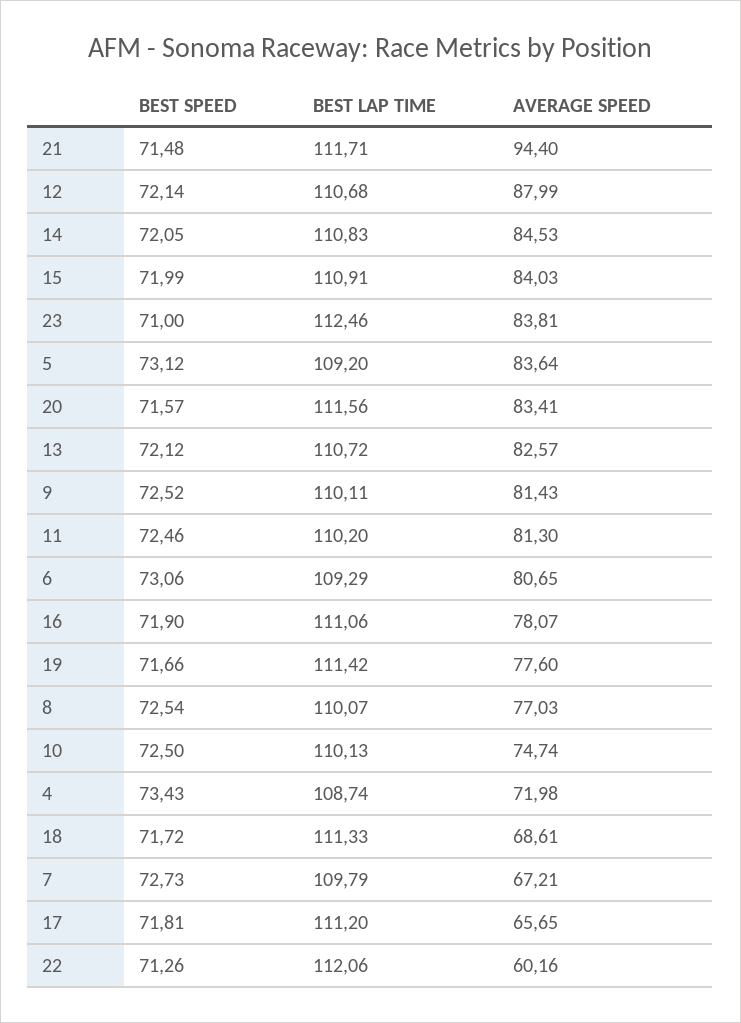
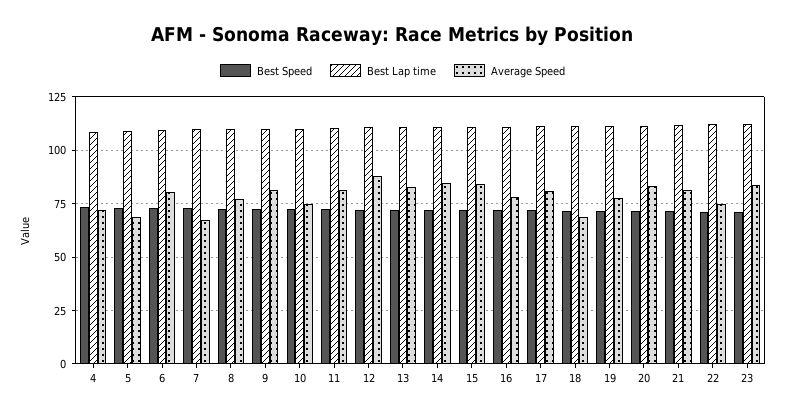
  {
    "BEST SPEED": {
      "21": 71.48,
      "12": 72.14,
      "14": 72.05,
      "15": 71.99,
      "23": 71,
      "5": 73.12,
      "20": 71.57,
      "13": 72.12,
      "9": 72.52,
      "11": 72.46,
      "6": 73.06,
      "16": 71.9,
      "19": 71.66,
      "8": 72.54,
      "10": 72.5,
      "4": 73.43,
      "18": 71.72,
      "7": 72.73,
      "17": 71.81,
      "22": 71.26
    },
    "BEST LAP TIME": {
      "21": 111.71,
      "12": 110.68,
      "14": 110.83,
      "15": 110.91,
      "23": 112.46,
      "5": 109.2,
      "20": 111.56,
      "13": 110.72,
      "9": 110.11,
      "11": 110.2,
      "6": 109.29,
      "16": 111.06,
      "19": 111.42,
      "8": 110.07,
      "10": 110.13,
      "4": 108.74,
      "18": 111.33,
      "7": 109.79,
      "17": 111.2,
      "22": 112.06
    },
    "AVERAGE SPEED": {
-     "21": 94.4,
+     "21": 80,
      "12": 87.99,
      "14": 84.53,
      "15": 84.03,
      "23": 83.81,
-     "5": 83.64,
+     "5": 70,
      "20": 83.41,
      "13": 82.57,
      "9": 81.43,
      "11": 81.3,
      "6": 80.65,
      "16": 78.07,
      "19": 77.6,
      "8": 77.03,
      "10": 74.74,
      "4": 71.98,
      "18": 68.61,
      "7": 67.21,
-     "17": 65.65,
+     "17": 80,
-     "22": 60.16
+     "22": 75
    }
  }

